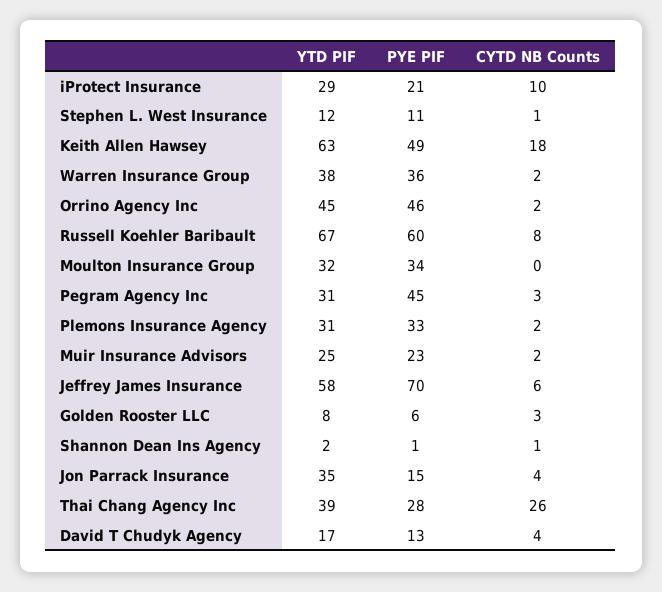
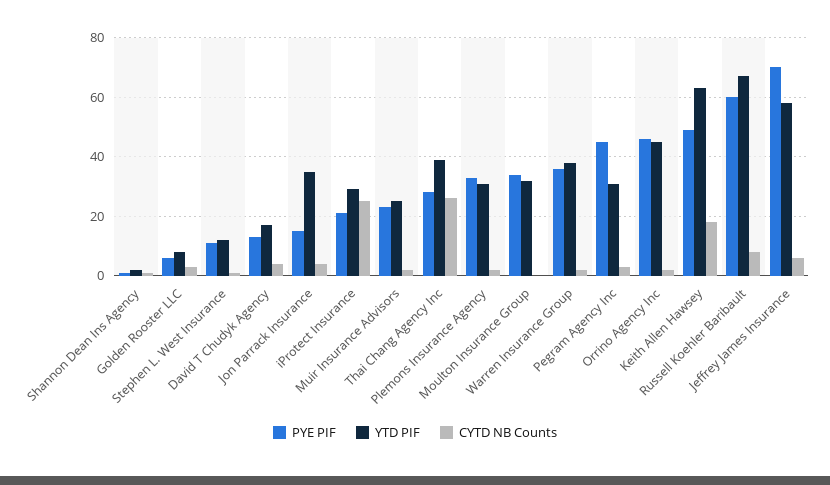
  {
    "YTD PIF": {
      "iProtect Insurance": 29,
      "Stephen L. West Insurance": 12,
      "Keith Allen Hawsey": 63,
      "Warren Insurance Group": 38,
      "Orrino Agency Inc": 45,
      "Russell Koehler Baribault": 67,
      "Moulton Insurance Group": 32,
      "Pegram Agency Inc": 31,
      "Plemons Insurance Agency": 31,
      "Muir Insurance Advisors": 25,
      "Jeffrey James Insurance": 58,
      "Golden Rooster LLC": 8,
      "Shannon Dean Ins Agency": 2,
      "Jon Parrack Insurance": 35,
      "Thai Chang Agency Inc": 39,
      "David T Chudyk Agency": 17
    },
    "PYE PIF": {
      "iProtect Insurance": 21,
      "Stephen L. West Insurance": 11,
      "Keith Allen Hawsey": 49,
      "Warren Insurance Group": 36,
      "Orrino Agency Inc": 46,
      "Russell Koehler Baribault": 60,
      "Moulton Insurance Group": 34,
      "Pegram Agency Inc": 45,
      "Plemons Insurance Agency": 33,
      "Muir Insurance Advisors": 23,
      "Jeffrey James Insurance": 70,
      "Golden Rooster LLC": 6,
      "Shannon Dean Ins Agency": 1,
      "Jon Parrack Insurance": 15,
      "Thai Chang Agency Inc": 28,
      "David T Chudyk Agency": 13
    },
    "CYTD NB Counts": {
-     "iProtect Insurance": 10,
+     "iProtect Insurance": 25,
      "Stephen L. West Insurance": 1,
      "Keith Allen Hawsey": 18,
      "Warren Insurance Group": 2,
      "Orrino Agency Inc": 2,
      "Russell Koehler Baribault": 8,
      "Moulton Insurance Group": 0,
      "Pegram Agency Inc": 3,
      "Plemons Insurance Agency": 2,
      "Muir Insurance Advisors": 2,
      "Jeffrey James Insurance": 6,
      "Golden Rooster LLC": 3,
      "Shannon Dean Ins Agency": 1,
      "Jon Parrack Insurance": 4,
      "Thai Chang Agency Inc": 26,
      "David T Chudyk Agency": 4
    }
  }

